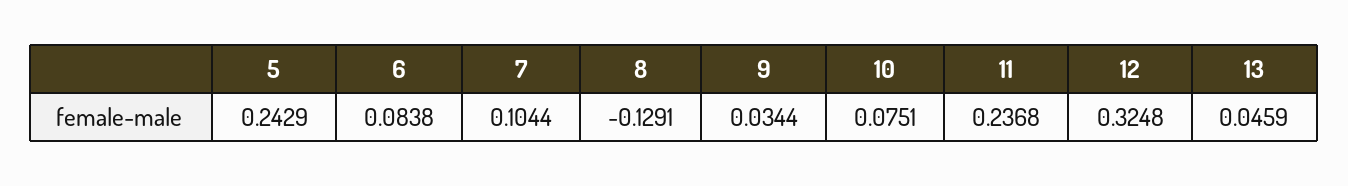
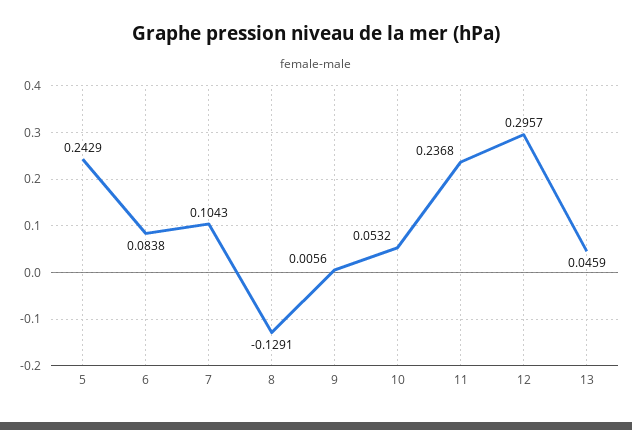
  {
    "5": 0.2429,
    "6": 0.0838,
-   "7": 0.1044,
+   "7": 0.1043,
    "8": -0.1291,
-   "9": 0.0344,
+   "9": 0.0056,
-   "10": 0.0751,
+   "10": 0.0532,
    "11": 0.2368,
-   "12": 0.3248,
+   "12": 0.2957,
    "13": 0.0459
  }

